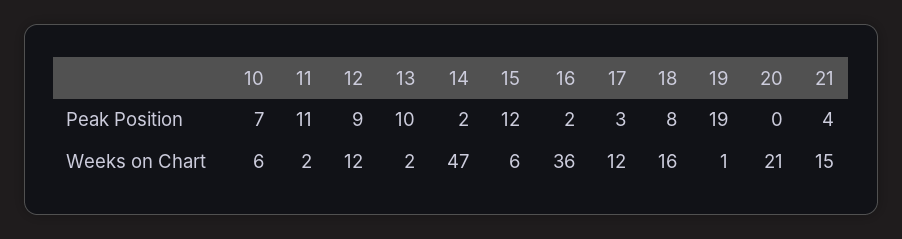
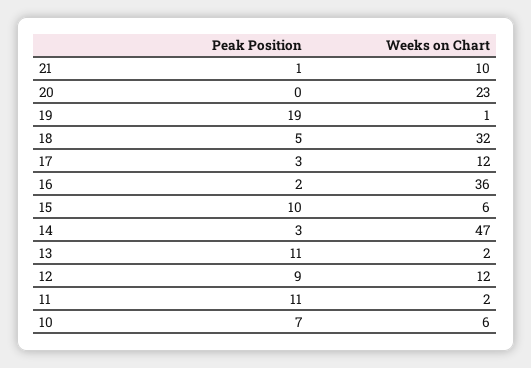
  {
    "10": {
      "Peak Position": 7,
      "Weeks on Chart": 6
    },
    "11": {
      "Peak Position": 11,
      "Weeks on Chart": 2
    },
    "12": {
      "Peak Position": 9,
      "Weeks on Chart": 12
    },
    "13": {
-     "Peak Position": 10,
+     "Peak Position": 11,
      "Weeks on Chart": 2
    },
    "14": {
-     "Peak Position": 2,
+     "Peak Position": 3,
      "Weeks on Chart": 47
    },
    "15": {
-     "Peak Position": 12,
+     "Peak Position": 10,
      "Weeks on Chart": 6
    },
    "16": {
      "Peak Position": 2,
      "Weeks on Chart": 36
    },
    "17": {
      "Peak Position": 3,
      "Weeks on Chart": 12
    },
    "18": {
-     "Peak Position": 8,
+     "Peak Position": 5,
-     "Weeks on Chart": 16
+     "Weeks on Chart": 32
    },
    "19": {
      "Peak Position": 19,
      "Weeks on Chart": 1
    },
    "20": {
      "Peak Position": 0,
-     "Weeks on Chart": 21
+     "Weeks on Chart": 23
    },
    "21": {
-     "Peak Position": 4,
+     "Peak Position": 1,
-     "Weeks on Chart": 15
+     "Weeks on Chart": 10
    }
  }

